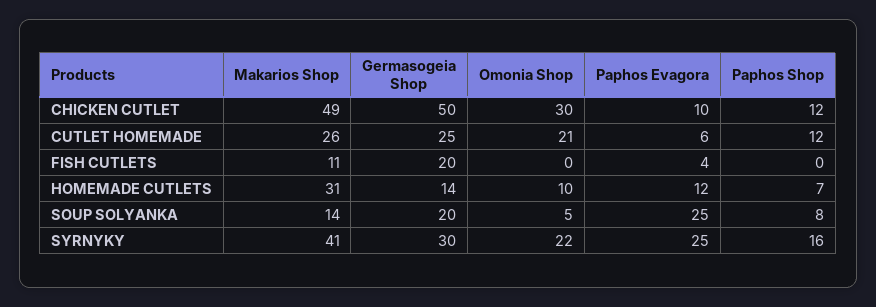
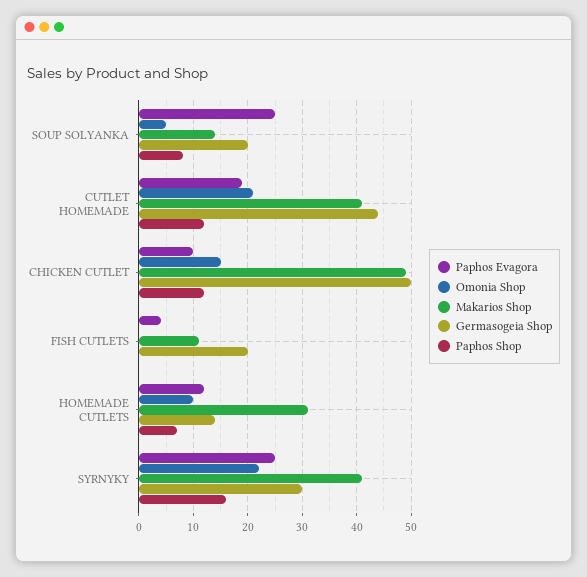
  {
    "Makarios Shop": {
      "CHICKEN CUTLET": 49,
-     "CUTLET HOMEMADE": 26,
+     "CUTLET HOMEMADE": 40,
      "FISH CUTLETS": 11,
      "HOMEMADE CUTLETS": 31,
      "SOUP SOLYANKA": 14,
      "SYRNYKY": 41
    },
    "Germasogeia Shop": {
      "CHICKEN CUTLET": 50,
-     "CUTLET HOMEMADE": 25,
+     "CUTLET HOMEMADE": 45,
      "FISH CUTLETS": 20,
      "HOMEMADE CUTLETS": 14,
      "SOUP SOLYANKA": 20,
      "SYRNYKY": 30
    },
    "Omonia Shop": {
-     "CHICKEN CUTLET": 30,
+     "CHICKEN CUTLET": 15,
      "CUTLET HOMEMADE": 21,
      "FISH CUTLETS": 0,
      "HOMEMADE CUTLETS": 10,
      "SOUP SOLYANKA": 5,
      "SYRNYKY": 22
    },
    "Paphos Evagora": {
      "CHICKEN CUTLET": 10,
-     "CUTLET HOMEMADE": 6,
+     "CUTLET HOMEMADE": 20,
      "FISH CUTLETS": 4,
      "HOMEMADE CUTLETS": 12,
      "SOUP SOLYANKA": 25,
      "SYRNYKY": 25
    },
    "Paphos Shop": {
      "CHICKEN CUTLET": 12,
      "CUTLET HOMEMADE": 12,
      "FISH CUTLETS": 0,
      "HOMEMADE CUTLETS": 7,
      "SOUP SOLYANKA": 8,
      "SYRNYKY": 16
    }
  }

